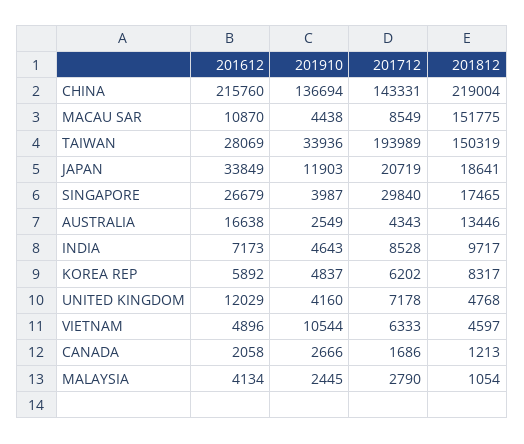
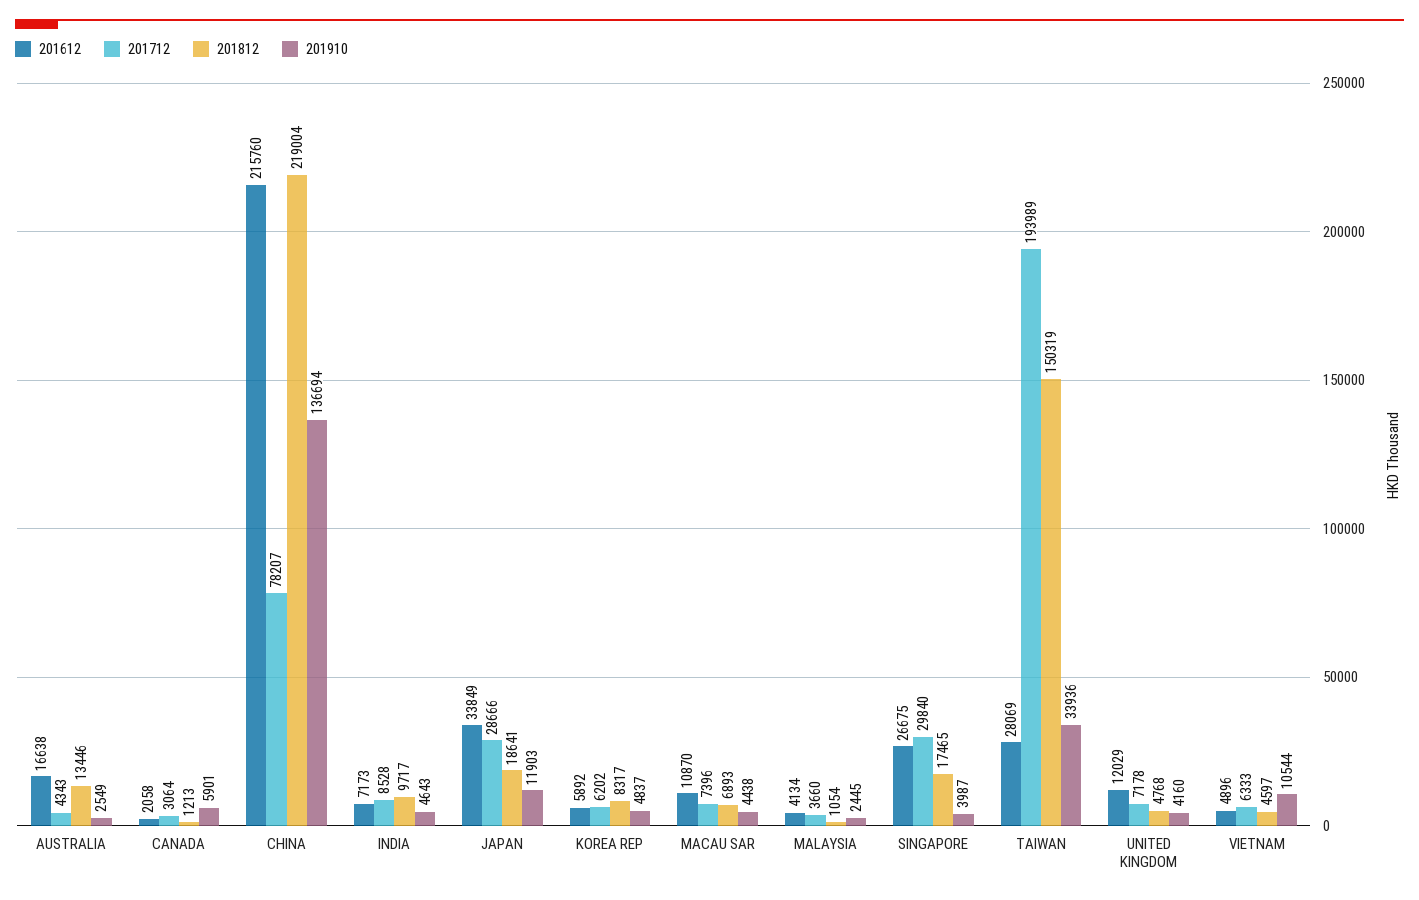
  {
    "201612": {
      "CHINA": 215760,
      "MACAU SAR": 10870,
      "TAIWAN": 28069,
      "JAPAN": 33849,
-     "SINGAPORE": 26679,
+     "SINGAPORE": 26675,
      "AUSTRALIA": 16638,
      "INDIA": 7173,
      "KOREA REP": 5892,
      "UNITED KINGDOM": 12029,
      "VIETNAM": 4896,
      "CANADA": 2058,
      "MALAYSIA": 4134
    },
    "201910": {
      "CHINA": 136694,
      "MACAU SAR": 4438,
      "TAIWAN": 33936,
      "JAPAN": 11903,
      "SINGAPORE": 3987,
      "AUSTRALIA": 2549,
      "INDIA": 4643,
      "KOREA REP": 4837,
      "UNITED KINGDOM": 4160,
      "VIETNAM": 10544,
-     "CANADA": 2666,
+     "CANADA": 5901,
      "MALAYSIA": 2445
    },
    "201712": {
-     "CHINA": 143331,
+     "CHINA": 78207,
-     "MACAU SAR": 8549,
+     "MACAU SAR": 7396,
      "TAIWAN": 193989,
-     "JAPAN": 20719,
+     "JAPAN": 28666,
      "SINGAPORE": 29840,
      "AUSTRALIA": 4343,
      "INDIA": 8528,
      "KOREA REP": 6202,
      "UNITED KINGDOM": 7178,
      "VIETNAM": 6333,
-     "CANADA": 1686,
+     "CANADA": 3064,
-     "MALAYSIA": 2790
+     "MALAYSIA": 3660
    },
    "201812": {
      "CHINA": 219004,
-     "MACAU SAR": 151775,
+     "MACAU SAR": 6893,
      "TAIWAN": 150319,
      "JAPAN": 18641,
      "SINGAPORE": 17465,
      "AUSTRALIA": 13446,
      "INDIA": 9717,
      "KOREA REP": 8317,
      "UNITED KINGDOM": 4768,
      "VIETNAM": 4597,
      "CANADA": 1213,
      "MALAYSIA": 1054
    }
  }

